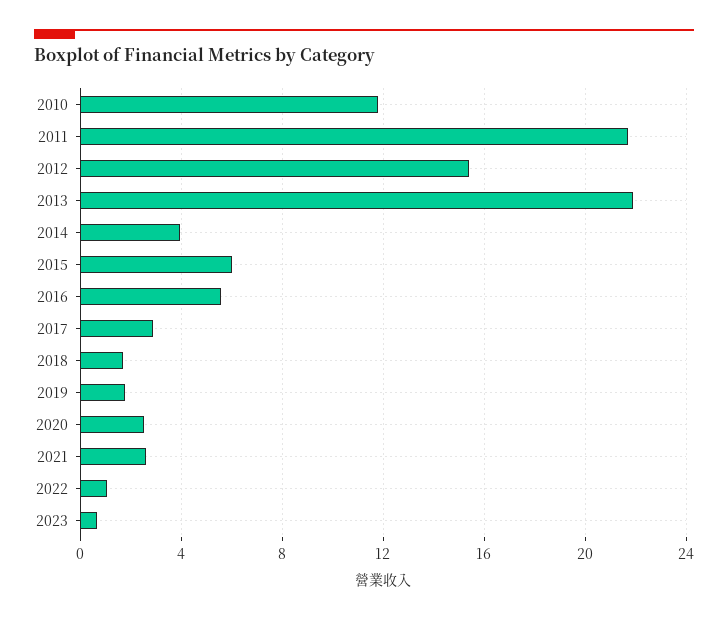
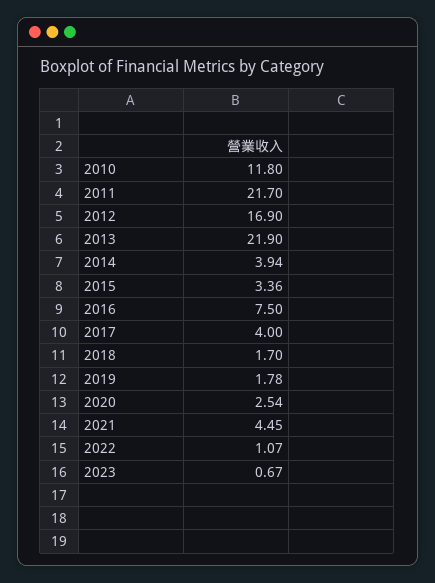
  {
    "2010": 11.8,
    "2011": 21.7,
-   "2012": 15.5,
+   "2012": 16.9,
    "2013": 21.9,
    "2014": 3.94,
-   "2015": 6,
+   "2015": 3.36,
-   "2016": 5.5,
+   "2016": 7.5,
-   "2017": 3,
+   "2017": 4,
    "2018": 1.7,
    "2019": 1.78,
    "2020": 2.54,
-   "2021": 2.5,
+   "2021": 4.45,
    "2022": 1.07,
    "2023": 0.67
  }

